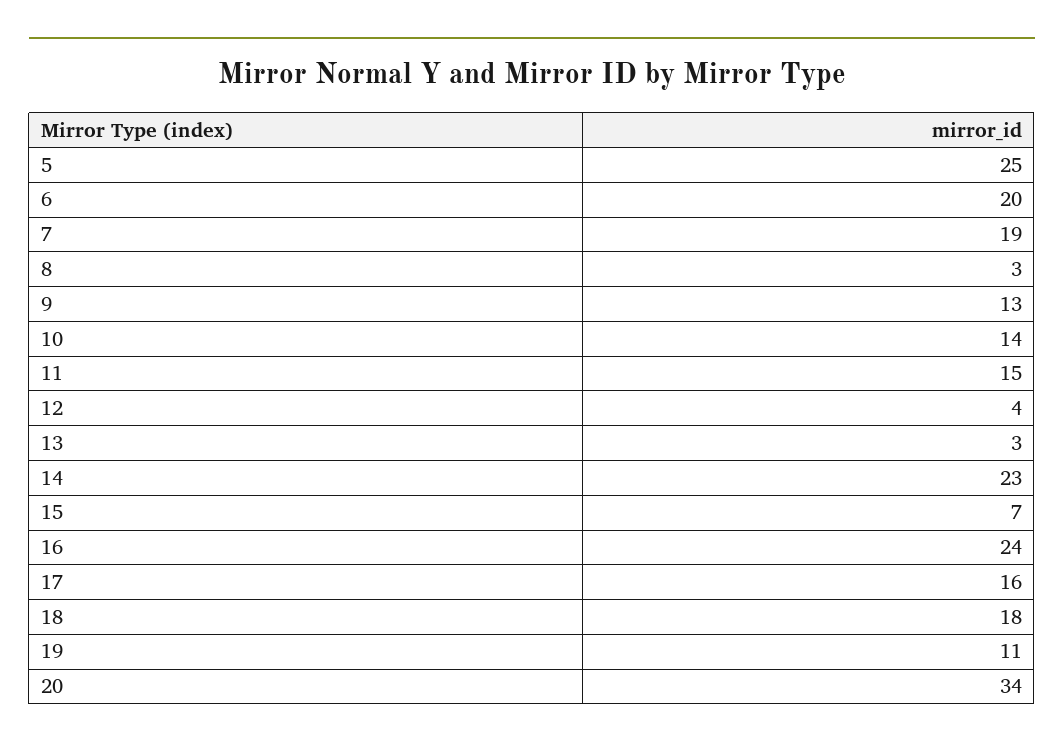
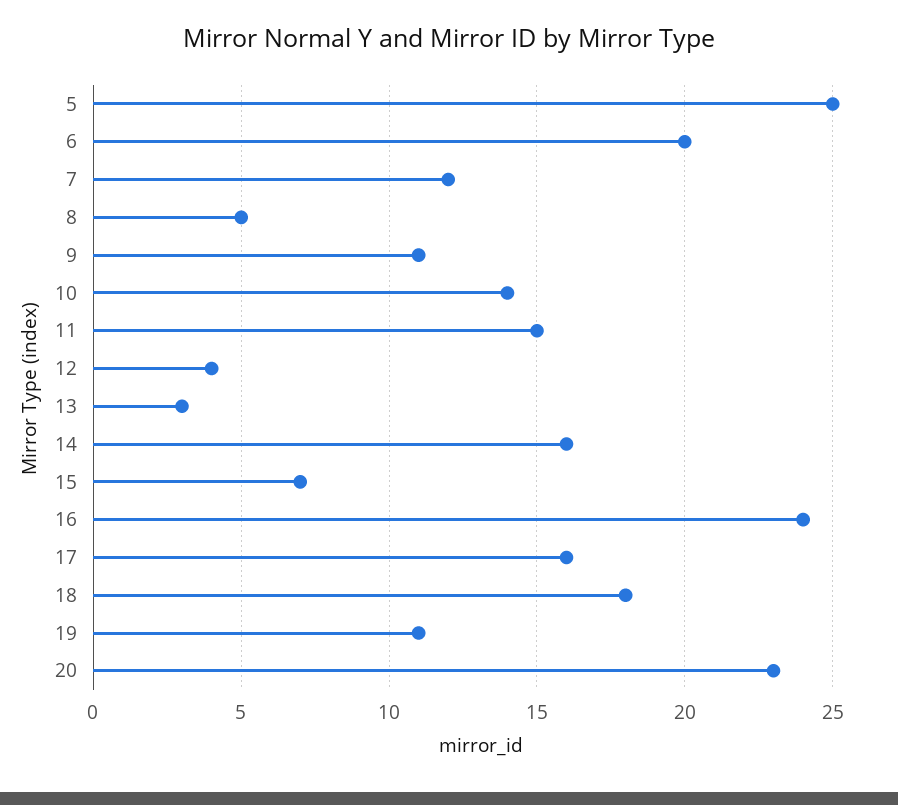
  {
    "5": 25,
    "6": 20,
-   "7": 19,
+   "7": 12,
-   "8": 3,
+   "8": 5,
-   "9": 13,
+   "9": 11,
    "10": 14,
    "11": 15,
    "12": 4,
    "13": 3,
-   "14": 23,
+   "14": 16,
    "15": 7,
    "16": 24,
    "17": 16,
    "18": 18,
    "19": 11,
-   "20": 34
+   "20": 23
  }

